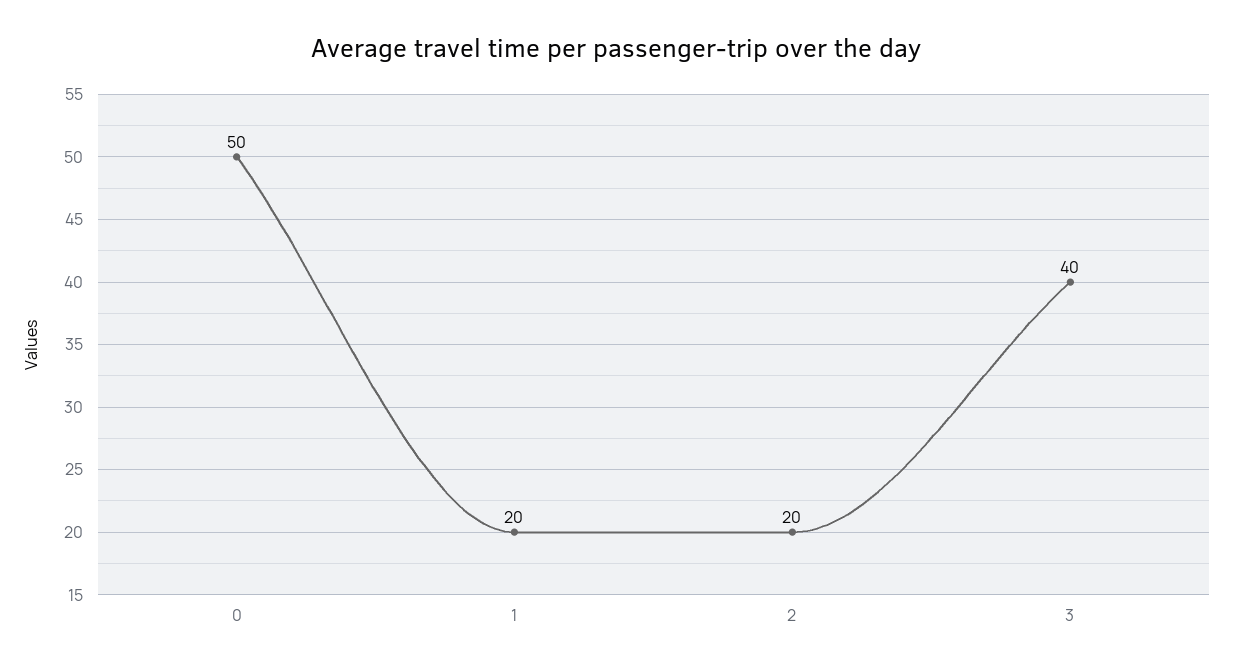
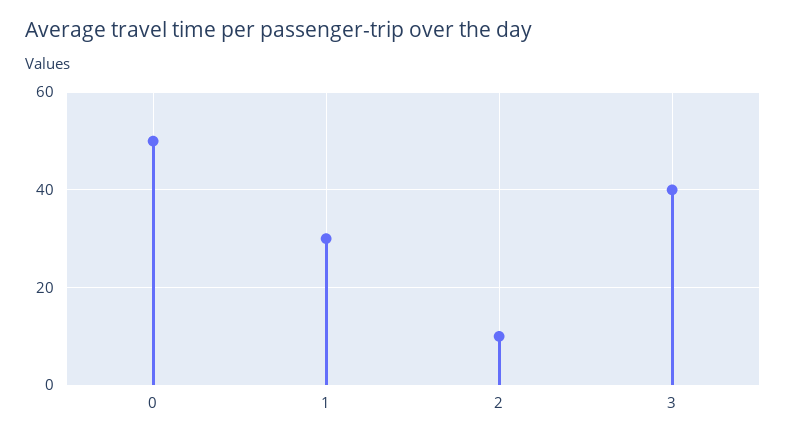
  {
    "0": 50,
-   "1": 20,
+   "1": 30,
-   "2": 20,
+   "2": 10,
    "3": 40
  }

